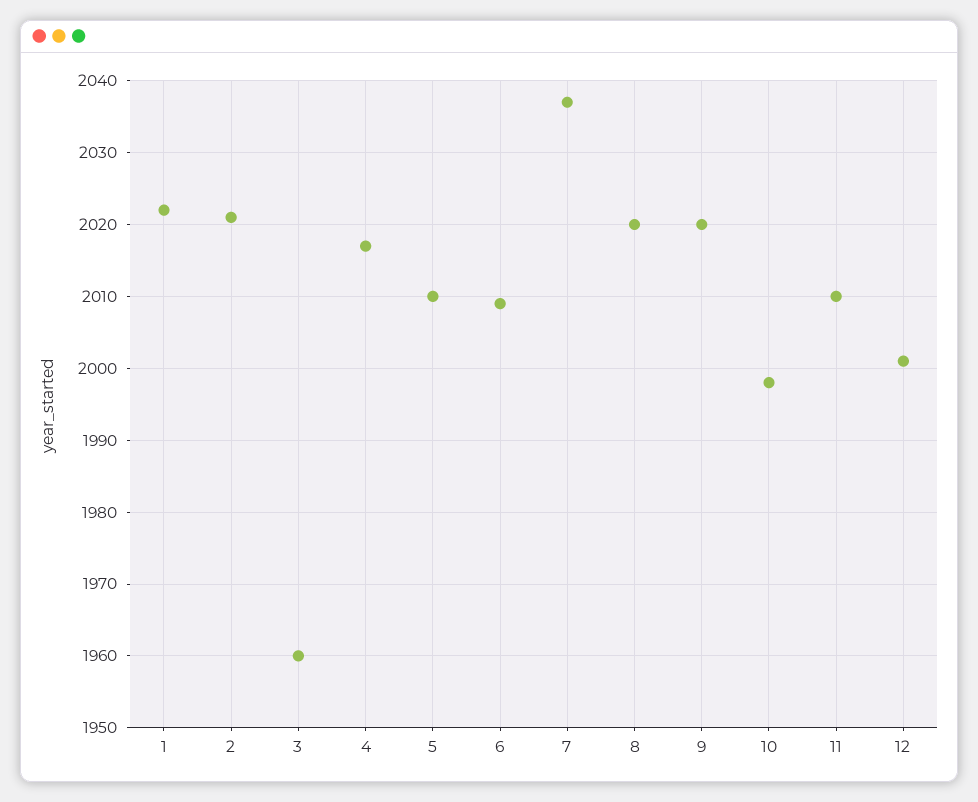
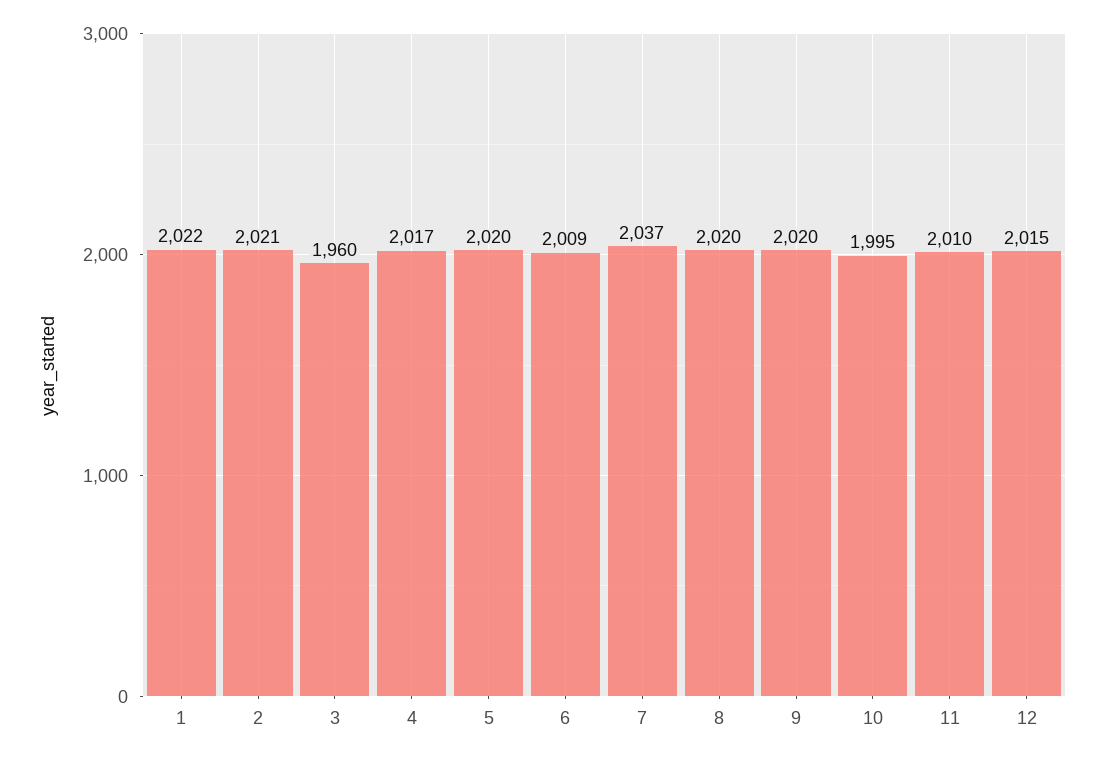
  {
    "1": 2022,
    "2": 2021,
    "3": 1960,
    "4": 2017,
-   "5": 2010,
+   "5": 2020,
    "6": 2009,
    "7": 2037,
    "8": 2020,
    "9": 2020,
-   "10": 1998,
+   "10": 1995,
    "11": 2010,
-   "12": 2001
+   "12": 2015
  }

